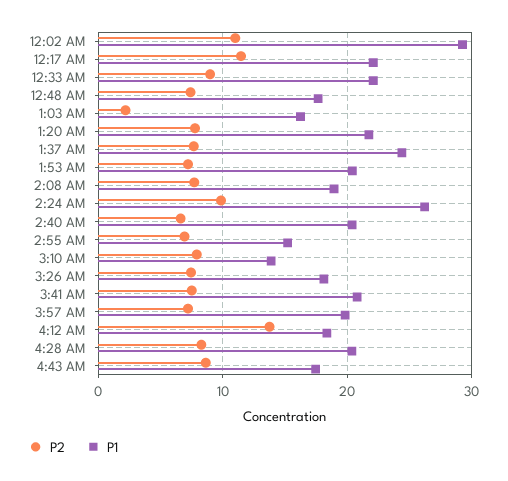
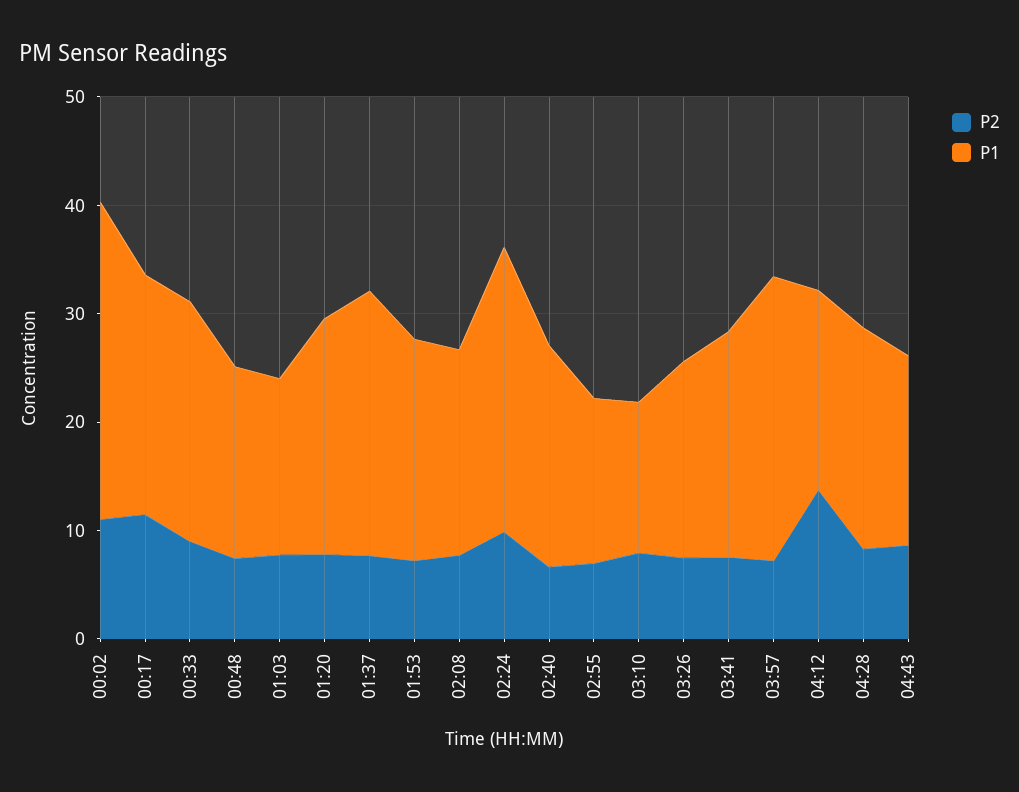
  {
    "P2": {
      "12:02 AM": 11,
      "12:17 AM": 11,
      "12:33 AM": 9,
      "12:48 AM": 7,
-     "1:03 AM": 2,
+     "1:03 AM": 8,
      "1:20 AM": 8,
      "1:37 AM": 8,
      "1:53 AM": 7,
      "2:08 AM": 8,
      "2:24 AM": 10,
      "2:40 AM": 7,
      "2:55 AM": 7,
      "3:10 AM": 8,
      "3:26 AM": 7,
      "3:41 AM": 8,
      "3:57 AM": 7,
      "4:12 AM": 14,
      "4:28 AM": 8,
      "4:43 AM": 9
    },
    "P1": {
      "12:02 AM": 29,
      "12:17 AM": 22,
      "12:33 AM": 22,
      "12:48 AM": 18,
      "1:03 AM": 16,
      "1:20 AM": 22,
      "1:37 AM": 24,
      "1:53 AM": 20,
      "2:08 AM": 19,
      "2:24 AM": 26,
      "2:40 AM": 20,
      "2:55 AM": 15,
      "3:10 AM": 14,
      "3:26 AM": 18,
      "3:41 AM": 21,
-     "3:57 AM": 20,
+     "3:57 AM": 26,
      "4:12 AM": 18,
      "4:28 AM": 20,
      "4:43 AM": 17
    }
  }

